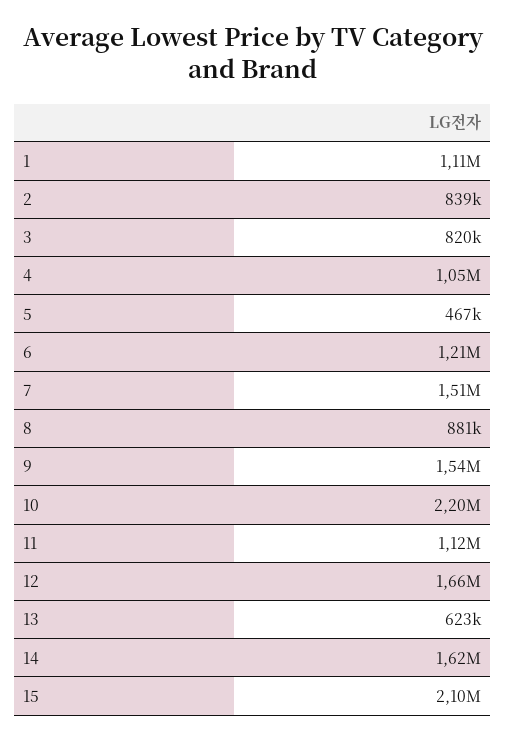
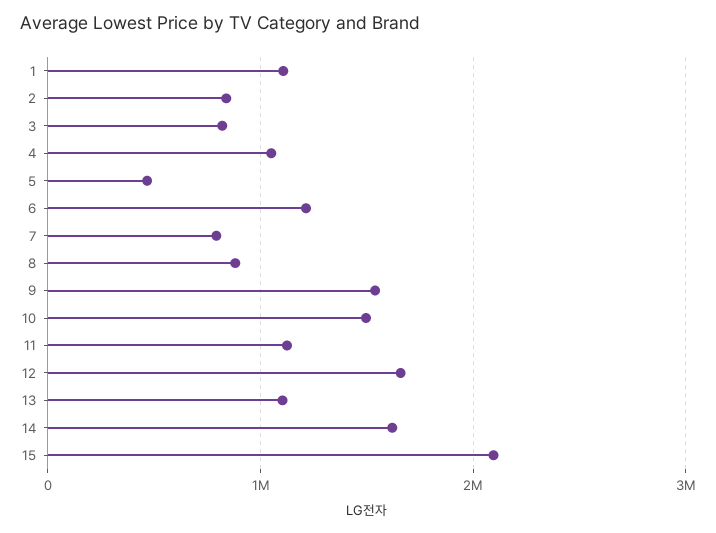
  {
    "1": 1110000,
    "2": 839000,
    "3": 820000,
    "4": 1050000,
    "5": 467000,
    "6": 1210000,
-   "7": 1510000,
+   "7": 800000,
    "8": 881000,
    "9": 1540000,
-   "10": 2200000,
+   "10": 1500000,
    "11": 1120000,
    "12": 1660000,
-   "13": 623000,
+   "13": 1100000,
    "14": 1620000,
    "15": 2100000
  }

